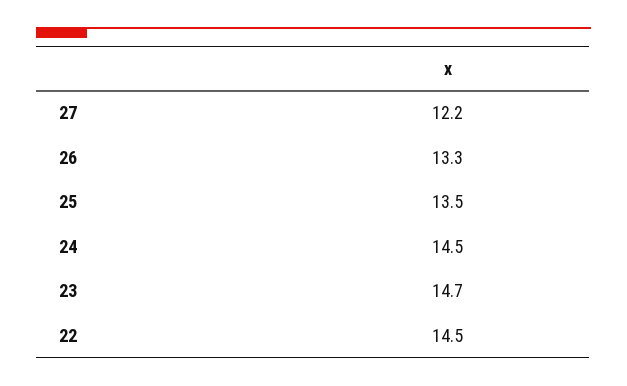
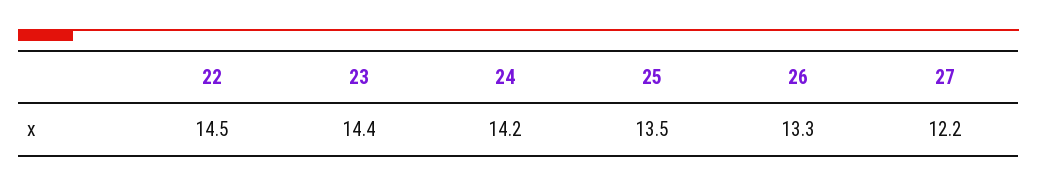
  {
    "27": 12.2,
    "26": 13.3,
    "25": 13.5,
-   "24": 14.5,
+   "24": 14.2,
-   "23": 14.7,
+   "23": 14.4,
    "22": 14.5
  }

